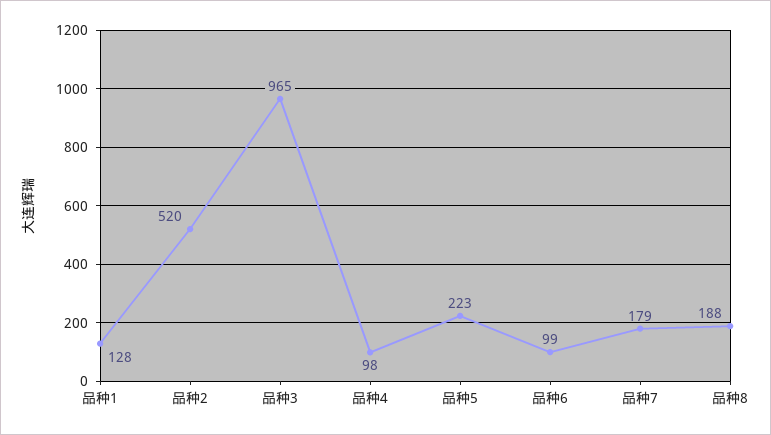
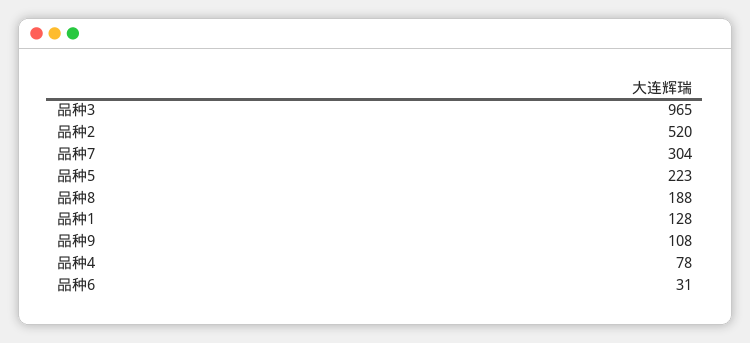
  {
    "品种1": 128,
    "品种2": 520,
    "品种3": 965,
-   "品种4": 98,
+   "品种4": 78,
    "品种5": 223,
-   "品种6": 99,
+   "品种6": 31,
-   "品种7": 179,
+   "品种7": 304,
-   "品种8": 188
+   "品种8": 188,
+   "品种9": 108
  }

